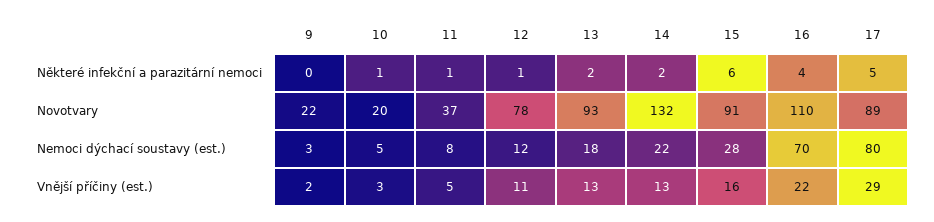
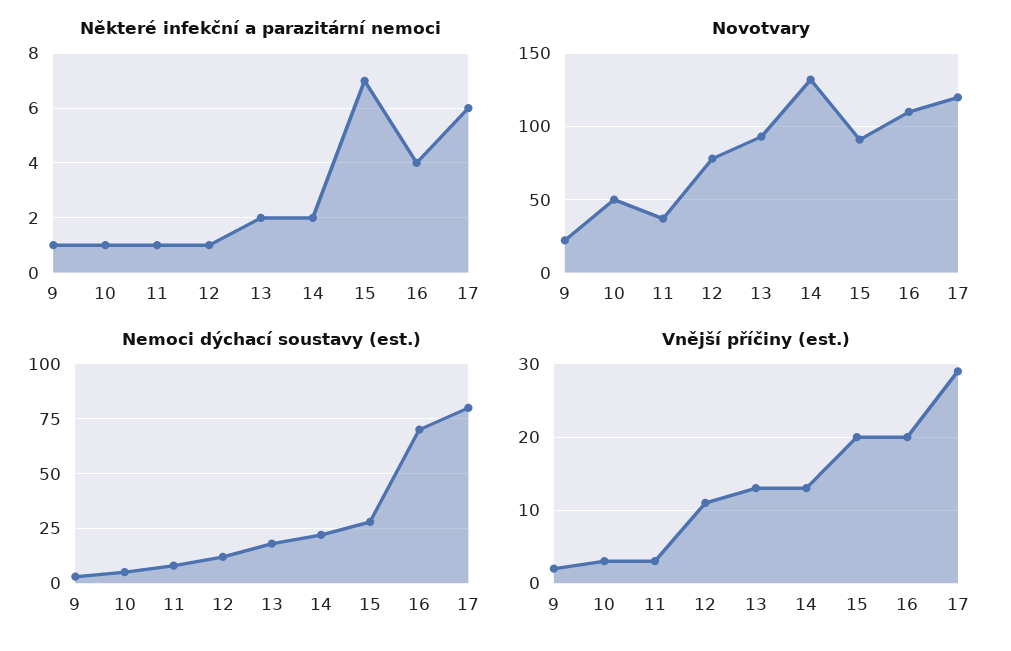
  {
    "Některé infekční a parazitární nemoci": {
-     "9": 0,
+     "9": 1,
      "10": 1,
      "11": 1,
      "12": 1,
      "13": 2,
      "14": 2,
-     "15": 6,
+     "15": 7,
      "16": 4,
-     "17": 5
+     "17": 6
    },
    "Novotvary": {
      "9": 22,
-     "10": 20,
+     "10": 50,
      "11": 37,
      "12": 78,
      "13": 93,
      "14": 132,
      "15": 91,
      "16": 110,
-     "17": 89
+     "17": 120
    },
    "Nemoci dýchací soustavy (est.)": {
      "9": 3,
      "10": 5,
      "11": 8,
      "12": 12,
      "13": 18,
      "14": 22,
      "15": 28,
      "16": 70,
      "17": 80
    },
    "Vnější příčiny (est.)": {
      "9": 2,
      "10": 3,
-     "11": 5,
+     "11": 3,
      "12": 11,
      "13": 13,
      "14": 13,
-     "15": 16,
+     "15": 20,
-     "16": 22,
+     "16": 20,
      "17": 29
    }
  }

